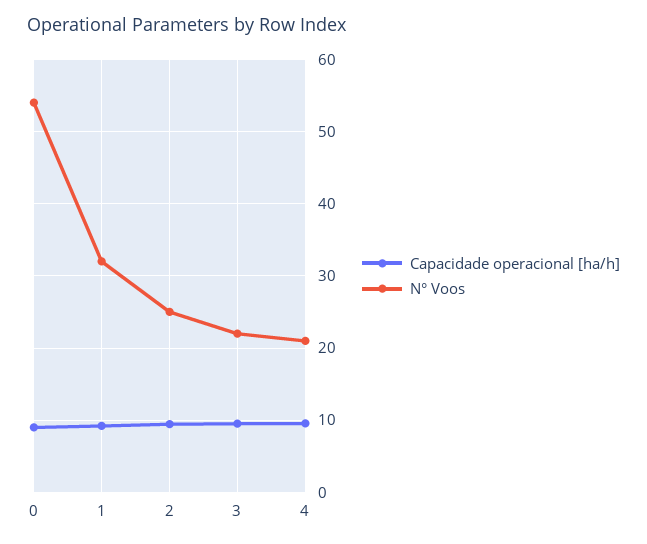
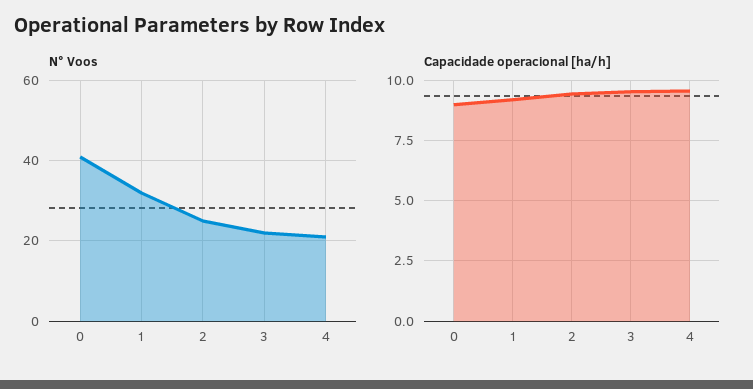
  {
    "Capacidade operacional [ha/h]": {
      "0": 9,
      "1": 9.25,
      "2": 9.5,
      "3": 9.5,
      "4": 9.5
    },
    "N° Voos": {
-     "0": 54,
+     "0": 40,
      "1": 32,
      "2": 25,
      "3": 22,
      "4": 21
    }
  }

